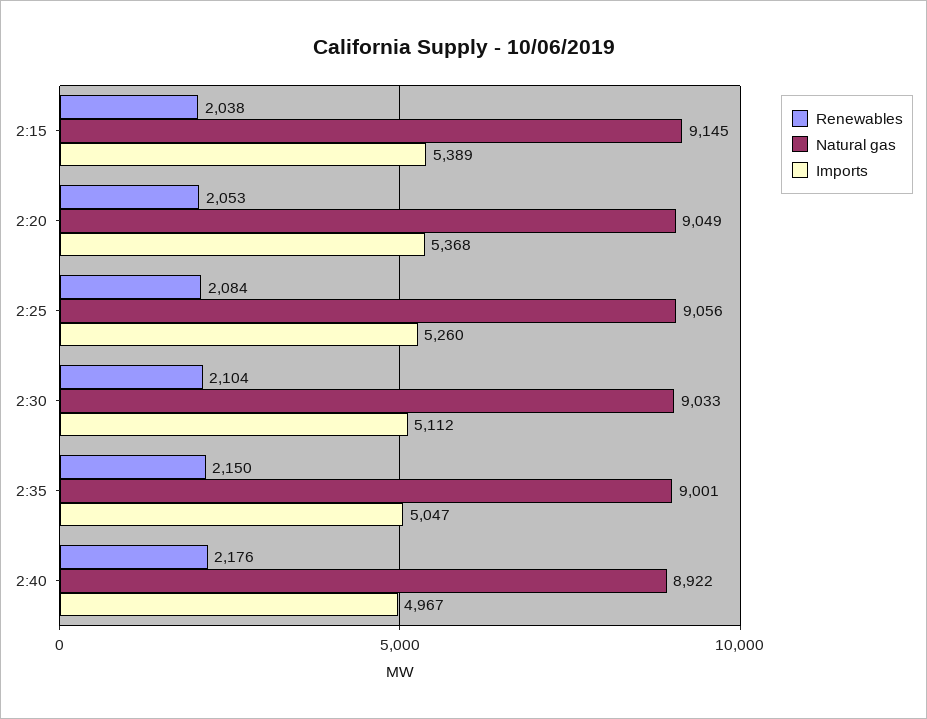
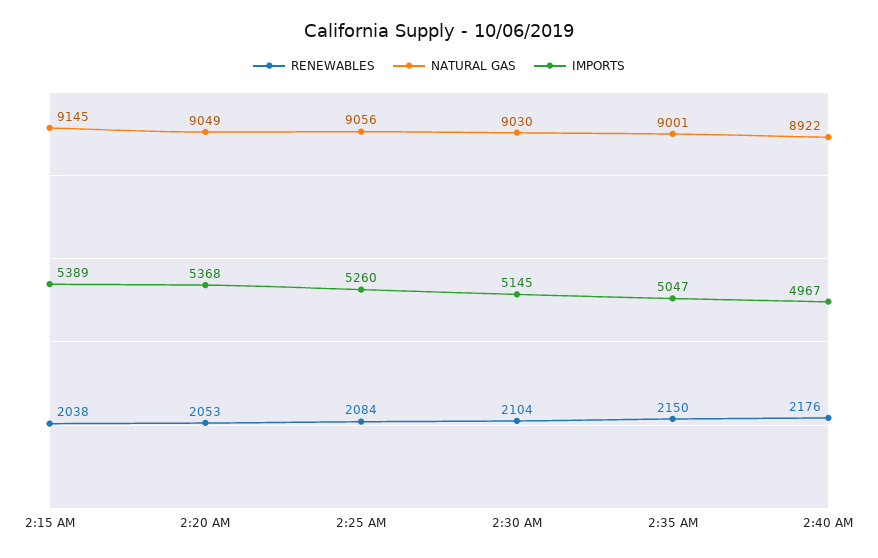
  {
    "Renewables": {
      "2:15": 2038,
      "2:20": 2053,
      "2:25": 2084,
      "2:30": 2104,
      "2:35": 2150,
      "2:40": 2176
    },
    "Natural gas": {
      "2:15": 9145,
      "2:20": 9049,
      "2:25": 9056,
-     "2:30": 9033,
+     "2:30": 9030,
      "2:35": 9001,
      "2:40": 8922
    },
    "Imports": {
      "2:15": 5389,
      "2:20": 5368,
      "2:25": 5260,
-     "2:30": 5112,
+     "2:30": 5145,
      "2:35": 5047,
      "2:40": 4967
    }
  }

